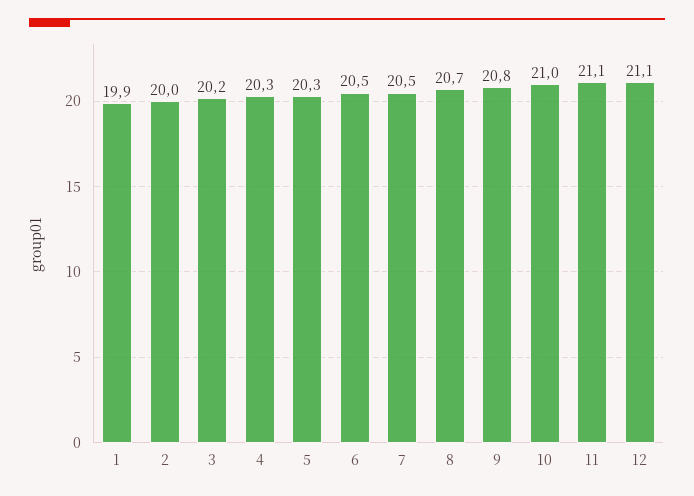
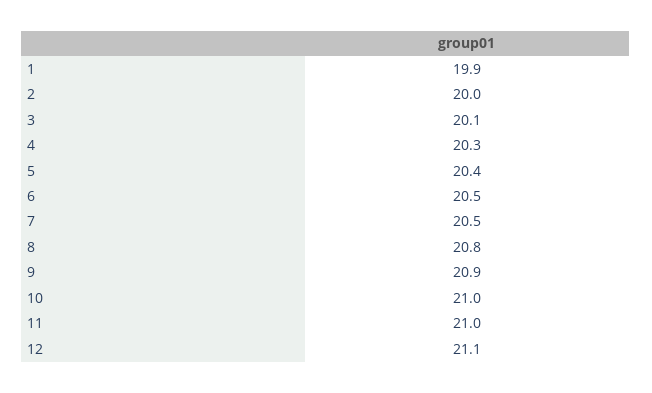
  {
    "1": 19.9,
    "2": 20,
-   "3": 20.2,
+   "3": 20.1,
    "4": 20.3,
-   "5": 20.3,
+   "5": 20.4,
    "6": 20.5,
    "7": 20.5,
-   "8": 20.7,
+   "8": 20.8,
-   "9": 20.8,
+   "9": 20.9,
    "10": 21,
-   "11": 21.1,
+   "11": 21,
    "12": 21.1
  }

